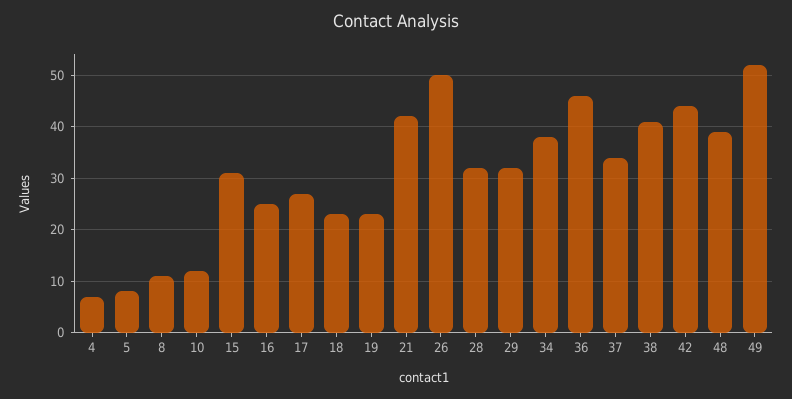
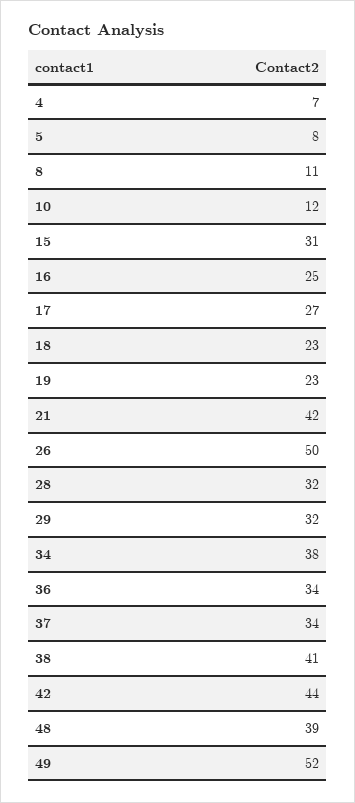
  {
    "4": 7,
    "5": 8,
    "8": 11,
    "10": 12,
    "15": 31,
    "16": 25,
    "17": 27,
    "18": 23,
    "19": 23,
    "21": 42,
    "26": 50,
    "28": 32,
    "29": 32,
    "34": 38,
-   "36": 45,
+   "36": 34,
    "37": 34,
    "38": 41,
    "42": 44,
    "48": 39,
    "49": 52
  }

